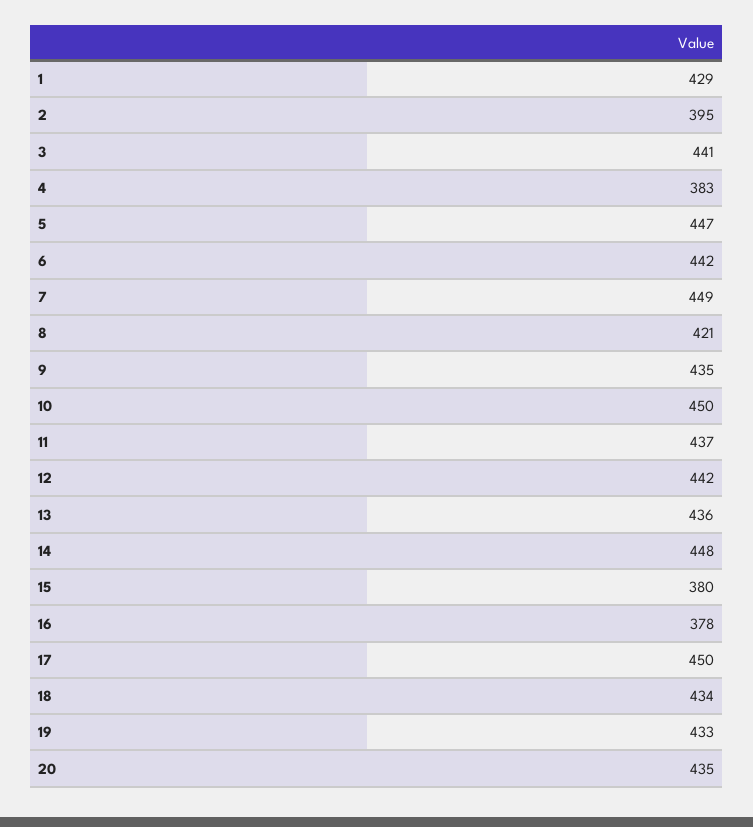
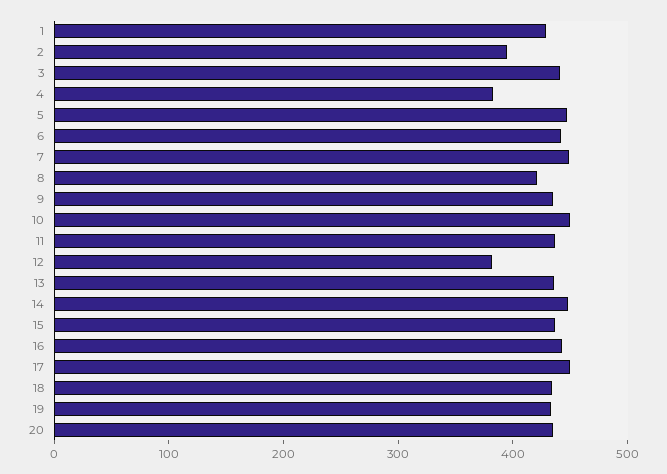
  {
    "1": 429,
    "2": 395,
    "3": 441,
    "4": 383,
    "5": 447,
    "6": 442,
    "7": 449,
    "8": 421,
    "9": 435,
    "10": 450,
    "11": 437,
-   "12": 442,
+   "12": 380,
    "13": 436,
    "14": 448,
-   "15": 380,
+   "15": 440,
-   "16": 378,
+   "16": 440,
    "17": 450,
    "18": 434,
    "19": 433,
    "20": 435
  }

